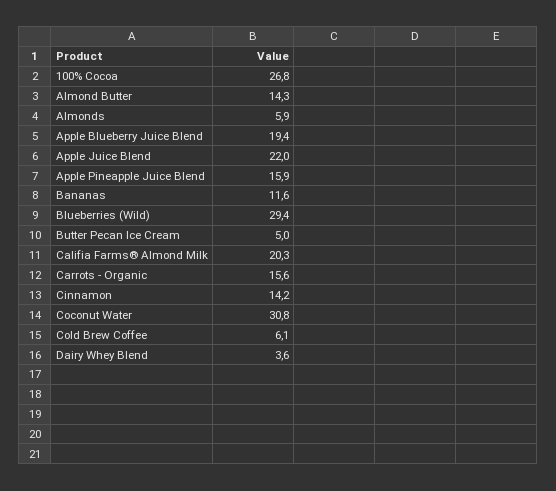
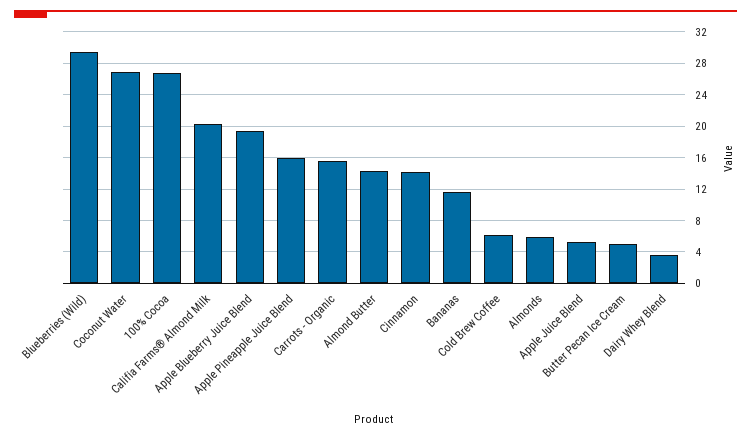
  {
    "100% Cocoa": 26.8,
    "Almond Butter": 14.3,
    "Almonds": 5.9,
    "Apple Blueberry Juice Blend": 19.4,
-   "Apple Juice Blend": 22,
+   "Apple Juice Blend": 5,
    "Apple Pineapple Juice Blend": 15.9,
    "Bananas": 11.6,
    "Blueberries (Wild)": 29.4,
    "Butter Pecan Ice Cream": 5,
    "Califia Farms® Almond Milk": 20.3,
    "Carrots - Organic": 15.6,
    "Cinnamon": 14.2,
-   "Coconut Water": 30.8,
+   "Coconut Water": 27,
    "Cold Brew Coffee": 6.1,
    "Dairy Whey Blend": 3.6
  }

